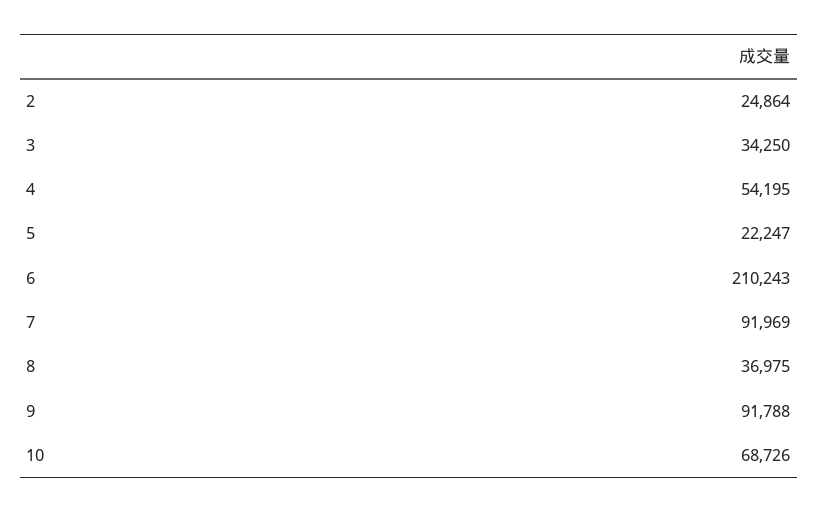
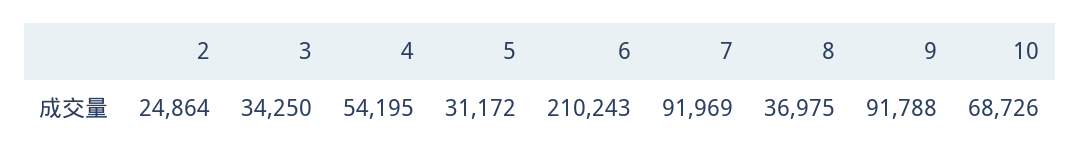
  {
    "2": 24864,
    "3": 34250,
    "4": 54195,
-   "5": 22247,
+   "5": 31172,
    "6": 210243,
    "7": 91969,
    "8": 36975,
    "9": 91788,
    "10": 68726
  }

